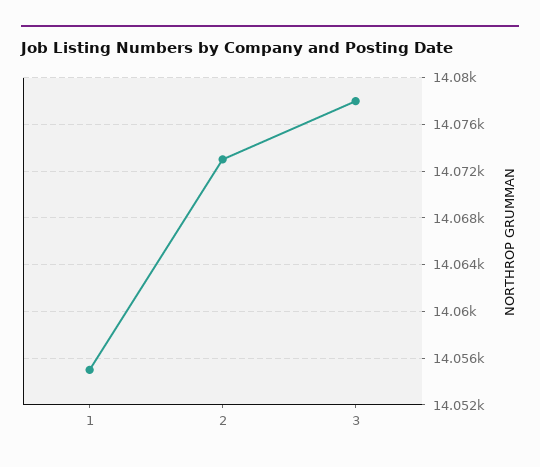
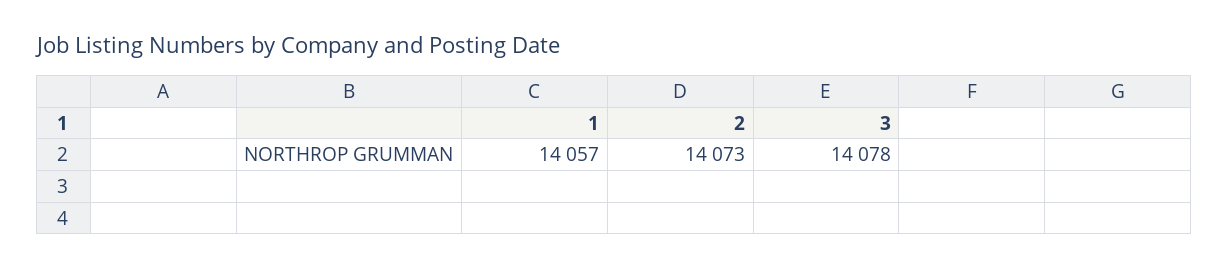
  {
-   "1": 14055,
+   "1": 14057,
    "2": 14073,
    "3": 14078
  }

